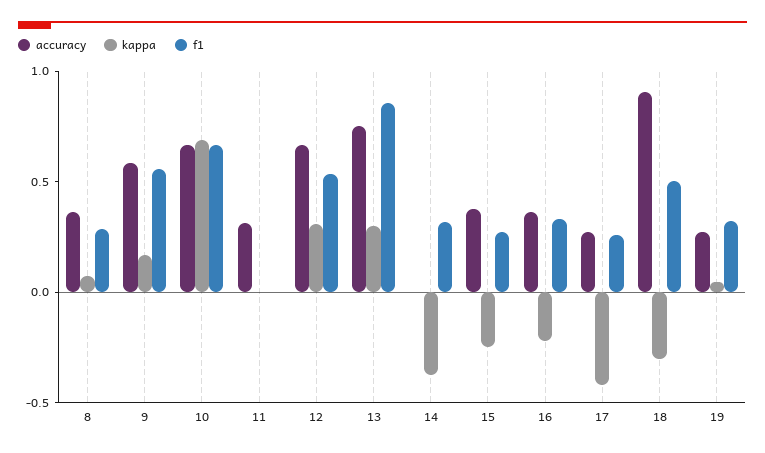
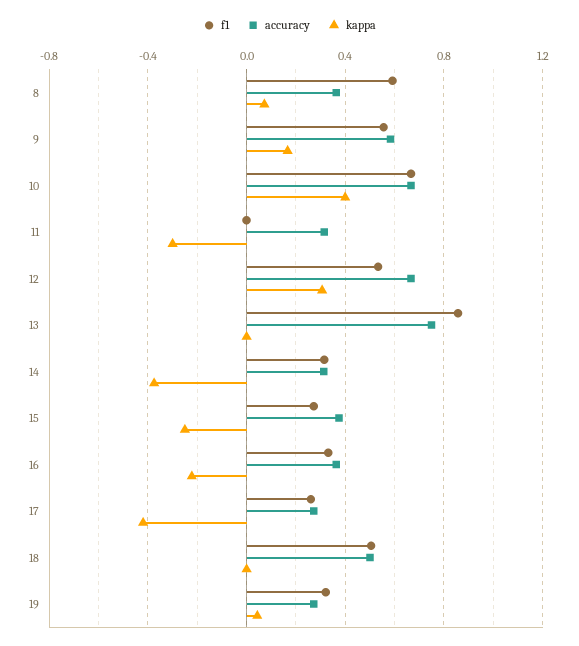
  {
    "accuracy": {
      "8": 0.35,
      "9": 0.6,
      "10": 0.65,
      "11": 0.3,
      "12": 0.65,
      "13": 0.75,
-     "14": 0,
+     "14": 0.3,
      "15": 0.4,
      "16": 0.35,
      "17": 0.25,
-     "18": 0.9,
+     "18": 0.5,
      "19": 0.25
    },
    "kappa": {
      "8": 0.05,
      "9": 0.15,
-     "10": 0.7,
+     "10": 0.4,
-     "11": 0,
+     "11": -0.3,
      "12": 0.3,
-     "13": 0.3,
+     "13": 0,
      "14": -0.4,
      "15": -0.25,
      "16": -0.2,
      "17": -0.4,
-     "18": -0.3,
+     "18": 0,
      "19": 0.05
    },
    "f1": {
-     "8": 0.3,
+     "8": 0.6,
      "9": 0.55,
      "10": 0.65,
      "11": 0,
      "12": 0.55,
      "13": 0.85,
      "14": 0.3,
      "15": 0.25,
      "16": 0.35,
      "17": 0.25,
      "18": 0.5,
      "19": 0.3
    }
  }

